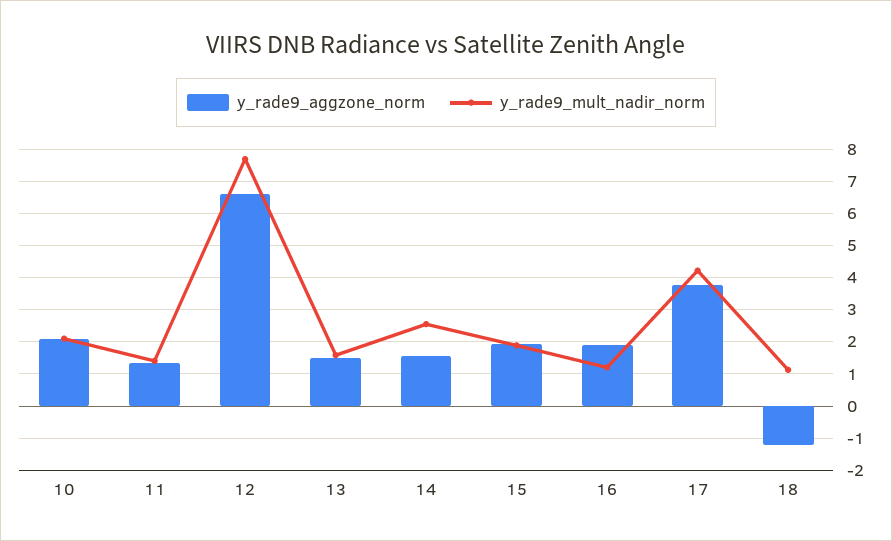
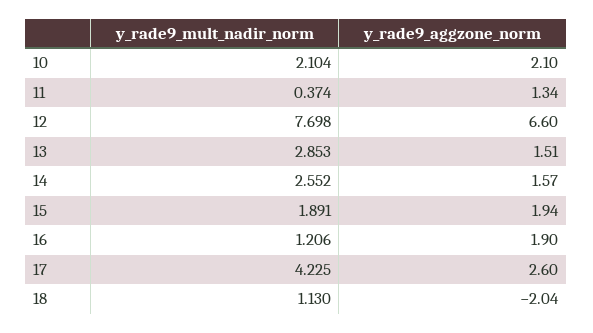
  {
    "y_rade9_aggzone_norm": {
      "10": 2.1,
      "11": 1.34,
      "12": 6.6,
      "13": 1.51,
      "14": 1.57,
      "15": 1.94,
      "16": 1.9,
-     "17": 3.8,
+     "17": 2.6,
-     "18": -1.2
+     "18": -2.04
    },
    "y_rade9_mult_nadir_norm": {
      "10": 2.104,
-     "11": 1.4,
+     "11": 0.374,
      "12": 7.698,
-     "13": 1.6,
+     "13": 2.853,
      "14": 2.552,
      "15": 1.891,
      "16": 1.206,
      "17": 4.225,
      "18": 1.13
    }
  }

